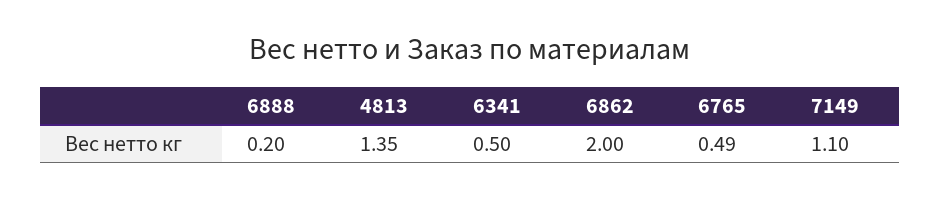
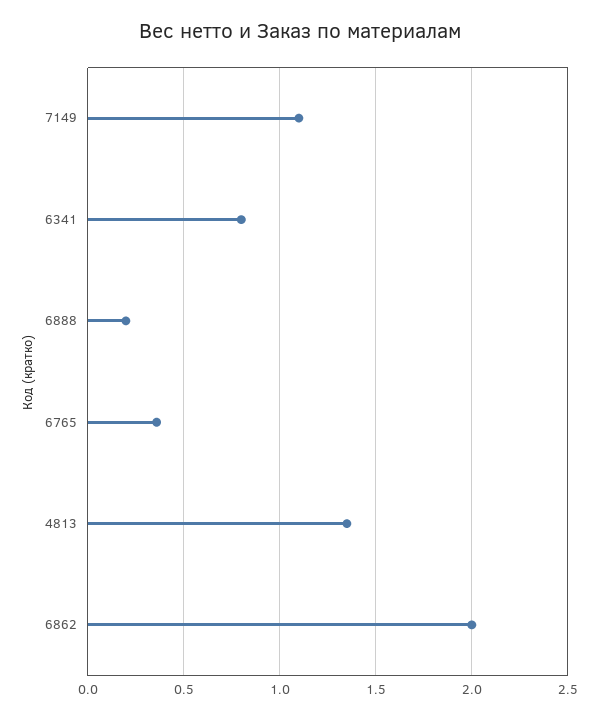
  {
    "6888": 0.2,
    "4813": 1.35,
-   "6341": 0.5,
+   "6341": 0.8,
    "6862": 2,
-   "6765": 0.49,
+   "6765": 0.35,
    "7149": 1.1
  }

